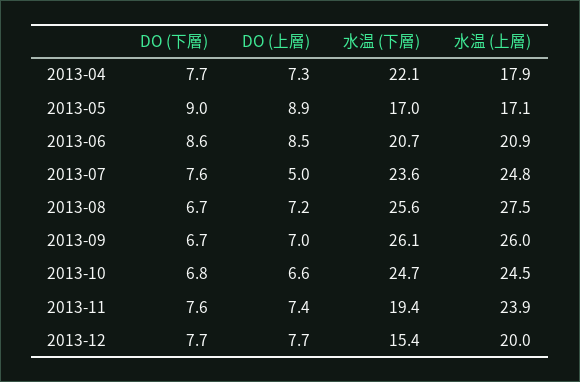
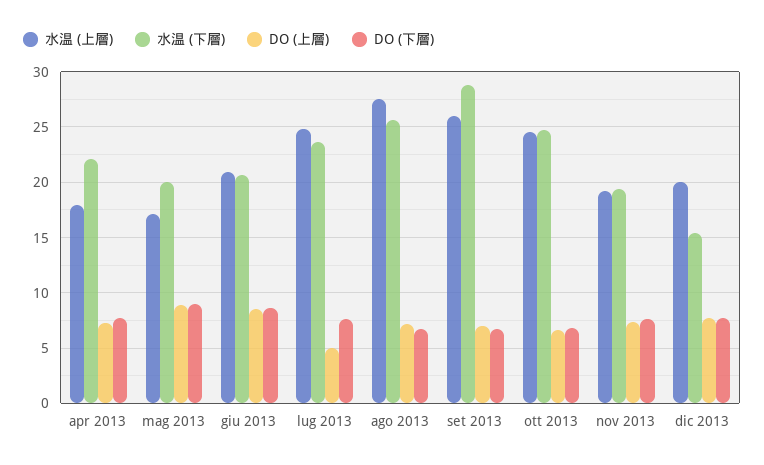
  {
    "DO (下層)": {
      "2013-04": 7.7,
      "2013-05": 9,
      "2013-06": 8.6,
      "2013-07": 7.6,
      "2013-08": 6.7,
      "2013-09": 6.7,
      "2013-10": 6.8,
      "2013-11": 7.6,
      "2013-12": 7.7
    },
    "DO (上層)": {
      "2013-04": 7.3,
      "2013-05": 8.9,
      "2013-06": 8.5,
      "2013-07": 5,
      "2013-08": 7.2,
      "2013-09": 7,
      "2013-10": 6.6,
      "2013-11": 7.4,
      "2013-12": 7.7
    },
    "水温 (下層)": {
      "2013-04": 22.1,
-     "2013-05": 17,
+     "2013-05": 20,
      "2013-06": 20.7,
      "2013-07": 23.6,
      "2013-08": 25.6,
-     "2013-09": 26.1,
+     "2013-09": 29,
      "2013-10": 24.7,
      "2013-11": 19.4,
      "2013-12": 15.4
    },
    "水温 (上層)": {
      "2013-04": 17.9,
      "2013-05": 17.1,
      "2013-06": 20.9,
      "2013-07": 24.8,
      "2013-08": 27.5,
      "2013-09": 26,
      "2013-10": 24.5,
-     "2013-11": 23.9,
+     "2013-11": 19,
      "2013-12": 20
    }
  }

